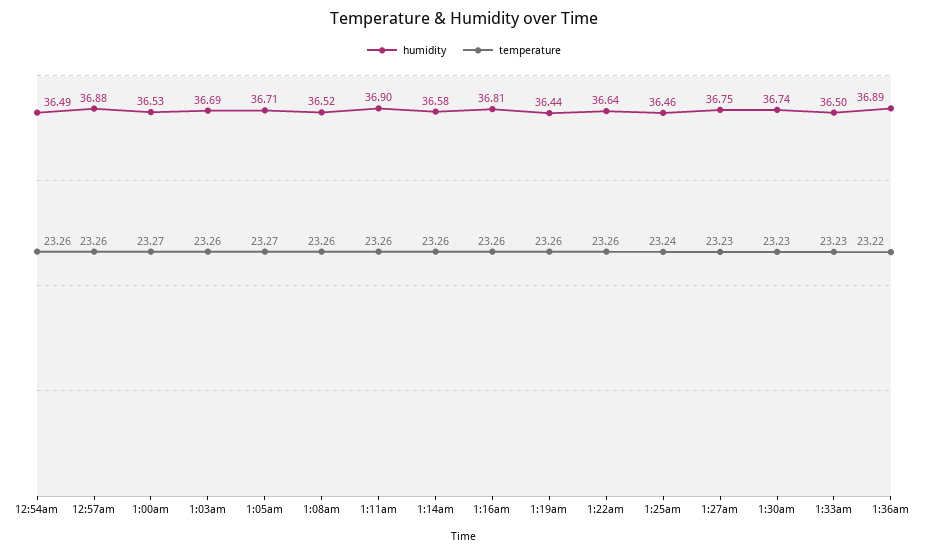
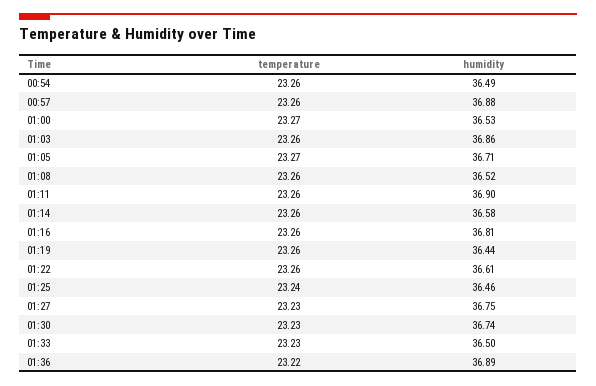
  {
    "humidity": {
      "12:54am": 36.49,
      "12:57am": 36.88,
      "1:00am": 36.53,
-     "1:03am": 36.69,
+     "1:03am": 36.86,
      "1:05am": 36.71,
      "1:08am": 36.52,
      "1:11am": 36.9,
      "1:14am": 36.58,
      "1:16am": 36.81,
      "1:19am": 36.44,
-     "1:22am": 36.64,
+     "1:22am": 36.61,
      "1:25am": 36.46,
      "1:27am": 36.75,
      "1:30am": 36.74,
      "1:33am": 36.5,
      "1:36am": 36.89
    },
    "temperature": {
      "12:54am": 23.26,
      "12:57am": 23.26,
      "1:00am": 23.27,
      "1:03am": 23.26,
      "1:05am": 23.27,
      "1:08am": 23.26,
      "1:11am": 23.26,
      "1:14am": 23.26,
      "1:16am": 23.26,
      "1:19am": 23.26,
      "1:22am": 23.26,
      "1:25am": 23.24,
      "1:27am": 23.23,
      "1:30am": 23.23,
      "1:33am": 23.23,
      "1:36am": 23.22
    }
  }

